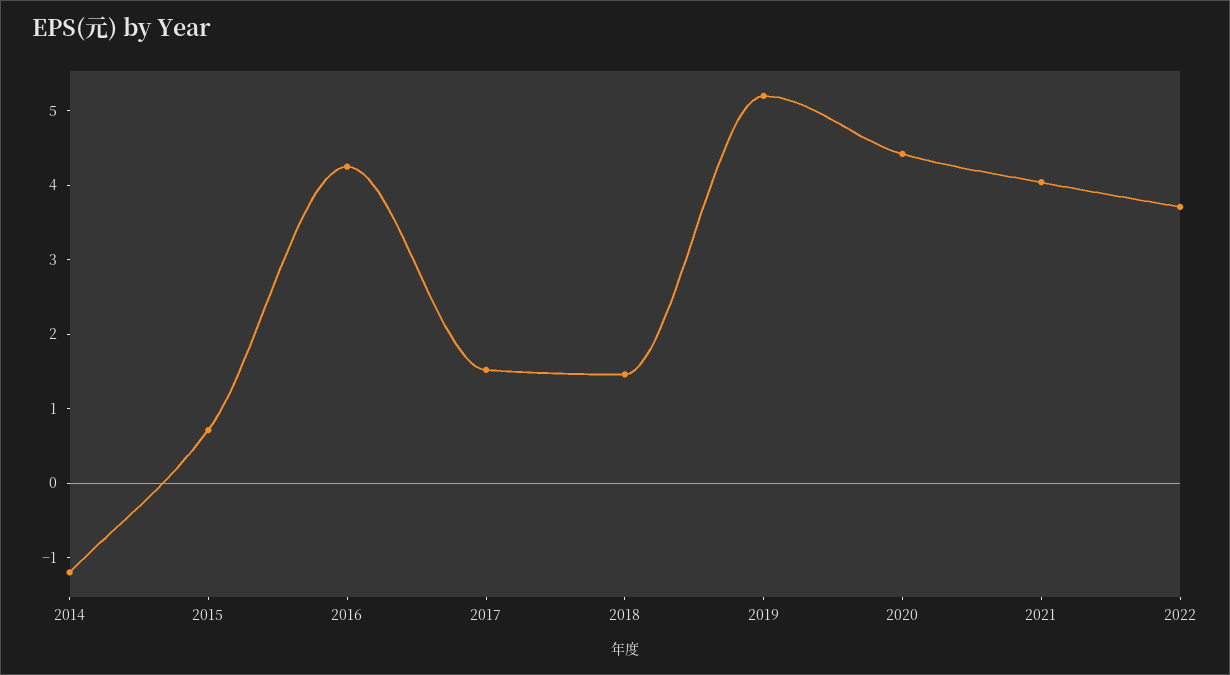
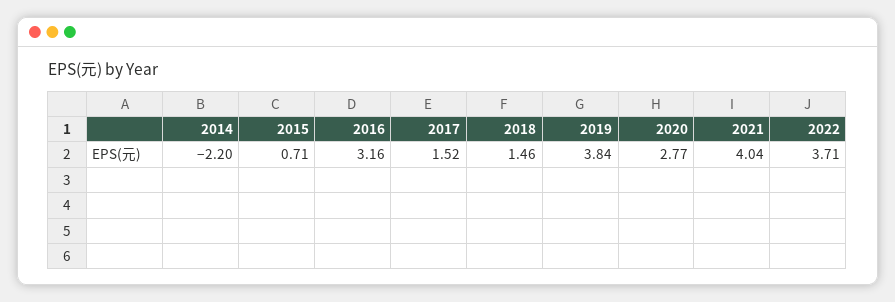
  {
-   "2014": -1.2,
+   "2014": -2.2,
    "2015": 0.71,
-   "2016": 4.2,
+   "2016": 3.16,
    "2017": 1.52,
    "2018": 1.46,
-   "2019": 5.2,
+   "2019": 3.84,
-   "2020": 4.4,
+   "2020": 2.77,
    "2021": 4.04,
    "2022": 3.71
  }

